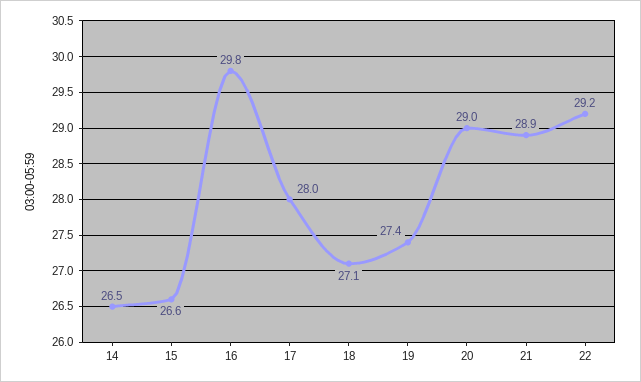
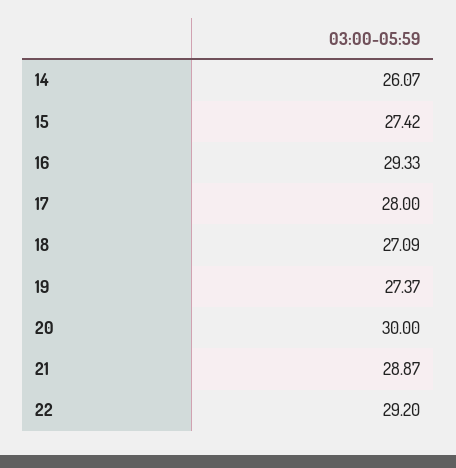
  {
-   "14": 26.5,
+   "14": 26.07,
-   "15": 26.6,
+   "15": 27.42,
-   "16": 29.8,
+   "16": 29.33,
    "17": 28,
    "18": 27.09,
    "19": 27.37,
-   "20": 29,
+   "20": 30,
    "21": 28.87,
    "22": 29.2
  }

